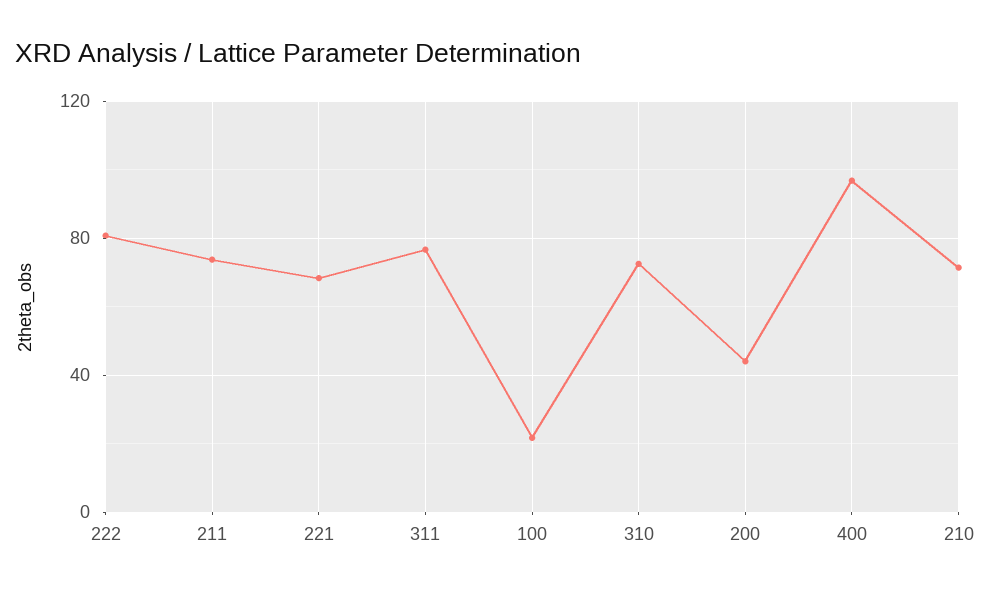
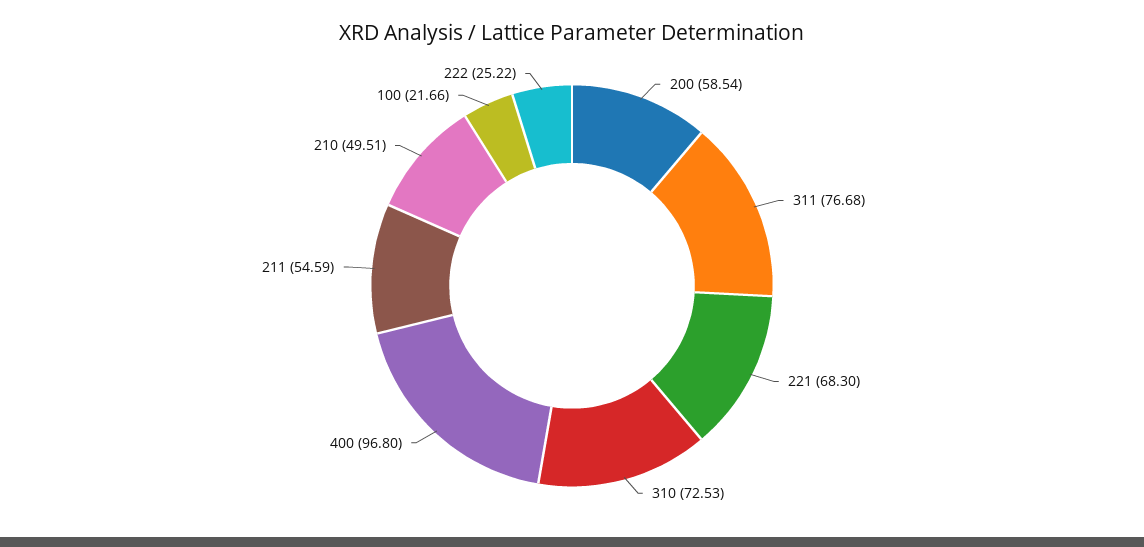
  {
-   "222": 80,
+   "222": 25.22,
-   "211": 75,
+   "211": 54.59,
    "221": 68.3,
    "311": 76.68,
    "100": 21.66,
    "310": 72.53,
-   "200": 45,
+   "200": 58.54,
    "400": 96.8,
-   "210": 70
+   "210": 49.51
  }

